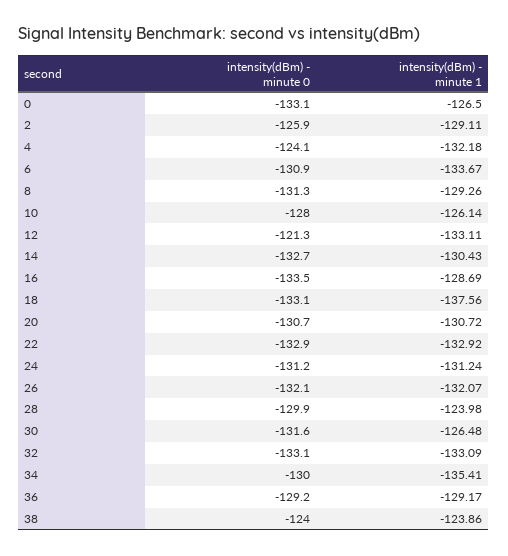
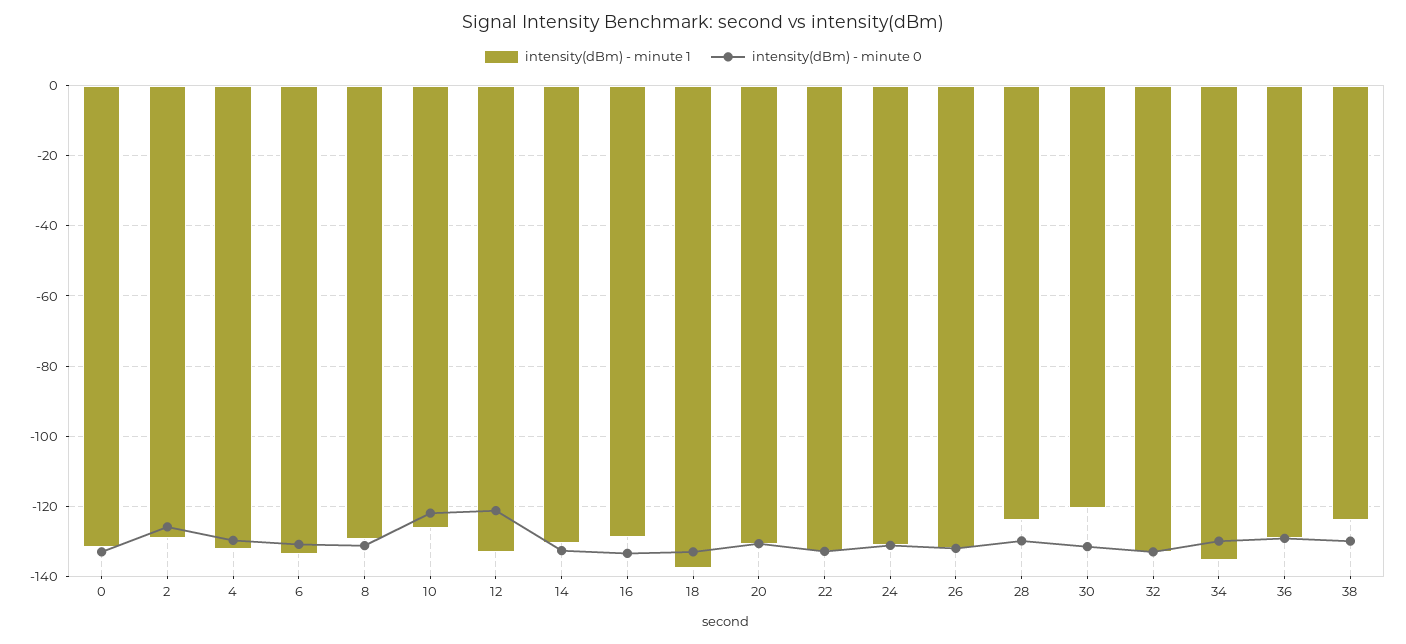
  {
    "intensity(dBm) - minute 0": {
      "0": -133.1,
      "2": -125.9,
-     "4": -124.1,
+     "4": -130,
      "6": -130.9,
      "8": -131.3,
-     "10": -128,
+     "10": -122,
      "12": -121.3,
      "14": -132.7,
      "16": -133.5,
      "18": -133.1,
      "20": -130.7,
      "22": -132.9,
      "24": -131.2,
      "26": -132.1,
      "28": -129.9,
      "30": -131.6,
      "32": -133.1,
      "34": -130,
      "36": -129.2,
-     "38": -124
+     "38": -130
    },
    "intensity(dBm) - minute 1": {
-     "0": -126.5,
+     "0": -132,
      "2": -129.11,
      "4": -132.18,
      "6": -133.67,
      "8": -129.26,
      "10": -126.14,
      "12": -133.11,
      "14": -130.43,
      "16": -128.69,
      "18": -137.56,
      "20": -130.72,
      "22": -132.92,
      "24": -131.24,
      "26": -132.07,
      "28": -123.98,
-     "30": -126.48,
+     "30": -120,
      "32": -133.09,
      "34": -135.41,
      "36": -129.17,
      "38": -123.86
    }
  }

